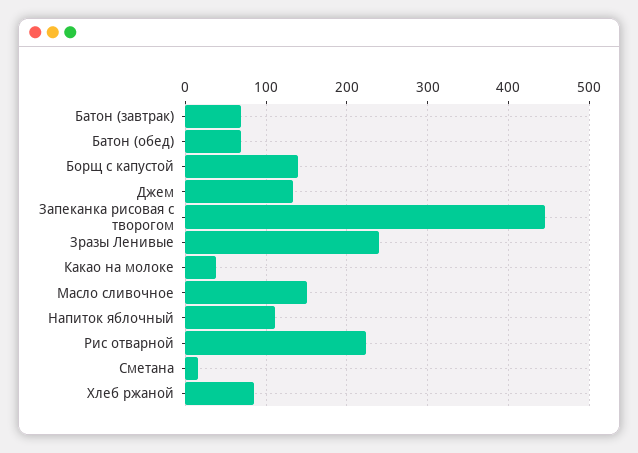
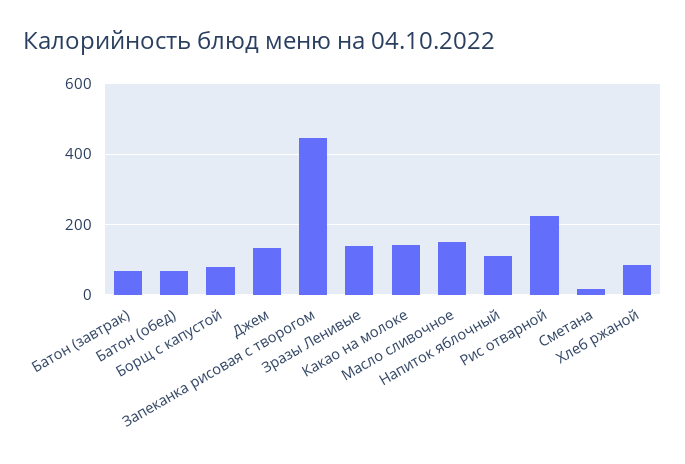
  {
    "Батон (завтрак)": 70,
    "Батон (обед)": 70,
-   "Борщ с капустой": 140,
+   "Борщ с капустой": 80,
    "Джем": 130,
    "Запеканка рисовая с творогом": 450,
-   "Зразы Ленивые": 240,
+   "Зразы Ленивые": 140,
-   "Какао на молоке": 40,
+   "Какао на молоке": 140,
    "Масло сливочное": 150,
    "Напиток яблочный": 110,
    "Рис отварной": 220,
    "Сметана": 20,
    "Хлеб ржаной": 90
  }

